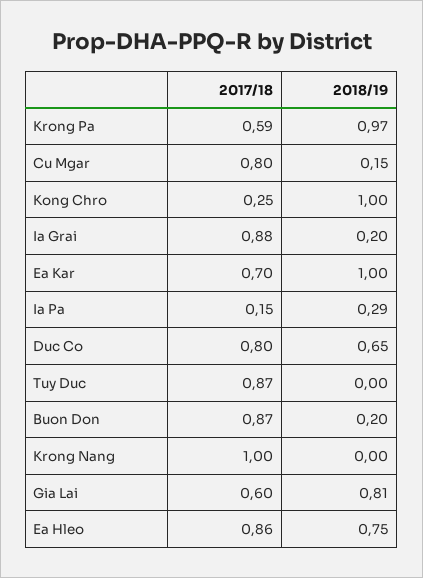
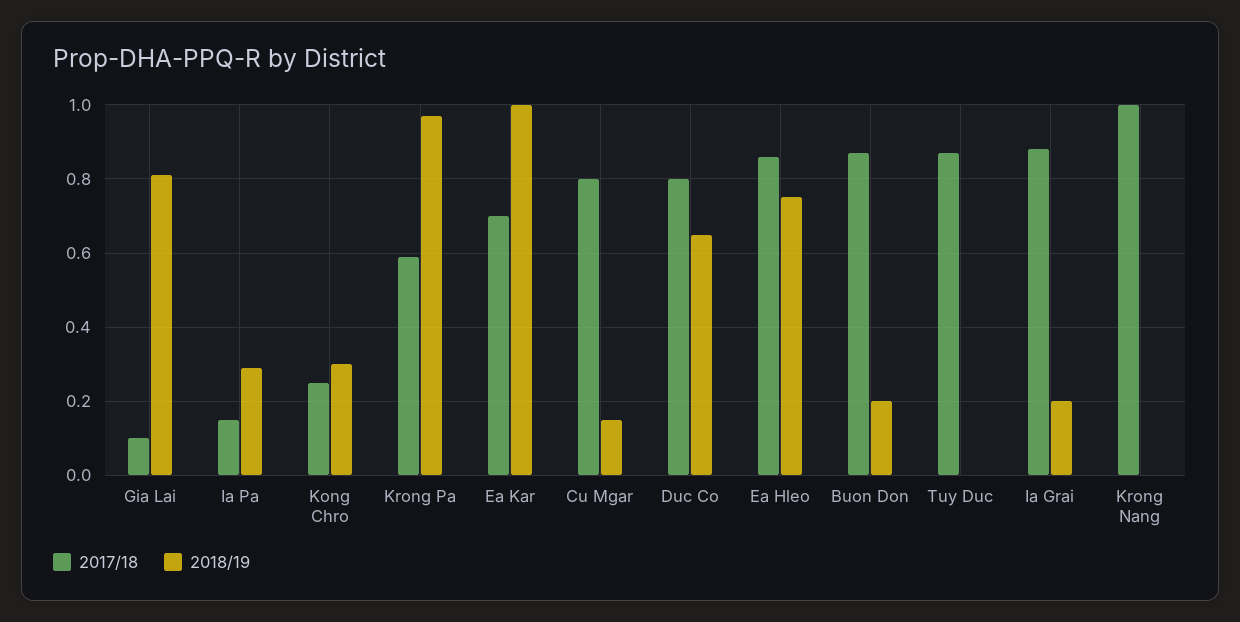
  {
    "2017/18": {
      "Krong Pa": 0.59,
      "Cu Mgar": 0.8,
      "Kong Chro": 0.25,
      "Ia Grai": 0.88,
      "Ea Kar": 0.7,
      "Ia Pa": 0.15,
      "Duc Co": 0.8,
      "Tuy Duc": 0.87,
      "Buon Don": 0.87,
      "Krong Nang": 1,
-     "Gia Lai": 0.6,
+     "Gia Lai": 0.1,
      "Ea Hleo": 0.86
    },
    "2018/19": {
      "Krong Pa": 0.97,
      "Cu Mgar": 0.15,
-     "Kong Chro": 1,
+     "Kong Chro": 0.3,
      "Ia Grai": 0.2,
      "Ea Kar": 1,
      "Ia Pa": 0.29,
      "Duc Co": 0.65,
      "Tuy Duc": 0,
      "Buon Don": 0.2,
      "Krong Nang": 0,
      "Gia Lai": 0.81,
      "Ea Hleo": 0.75
    }
  }

